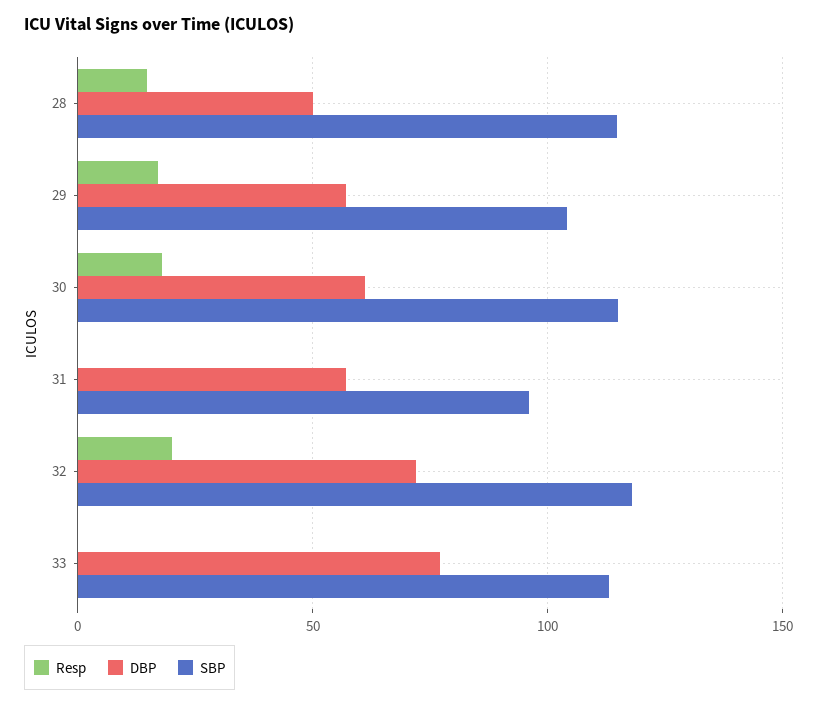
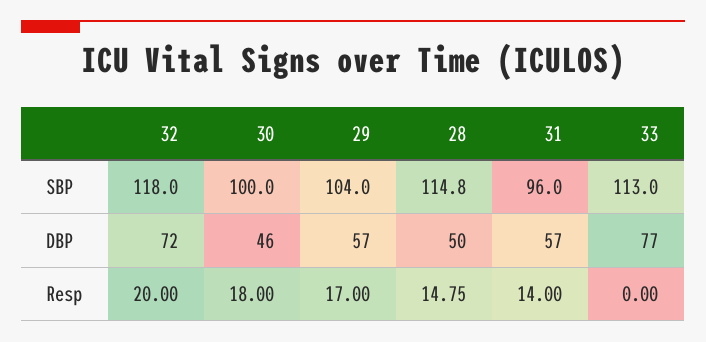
  {
    "Resp": {
      "28": 14.75,
      "29": 17,
      "30": 18,
-     "31": 0,
+     "31": 14,
      "32": 20,
      "33": 0
    },
    "DBP": {
      "28": 50,
      "29": 57,
-     "30": 60,
+     "30": 46,
      "31": 57,
      "32": 72,
      "33": 77
    },
    "SBP": {
      "28": 114.8,
      "29": 104,
-     "30": 115,
+     "30": 100,
      "31": 96,
      "32": 118,
      "33": 113
    }
  }

